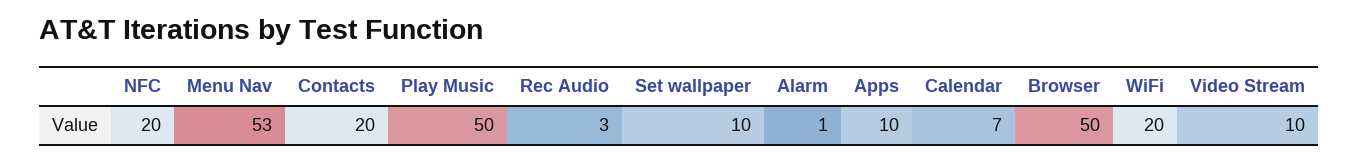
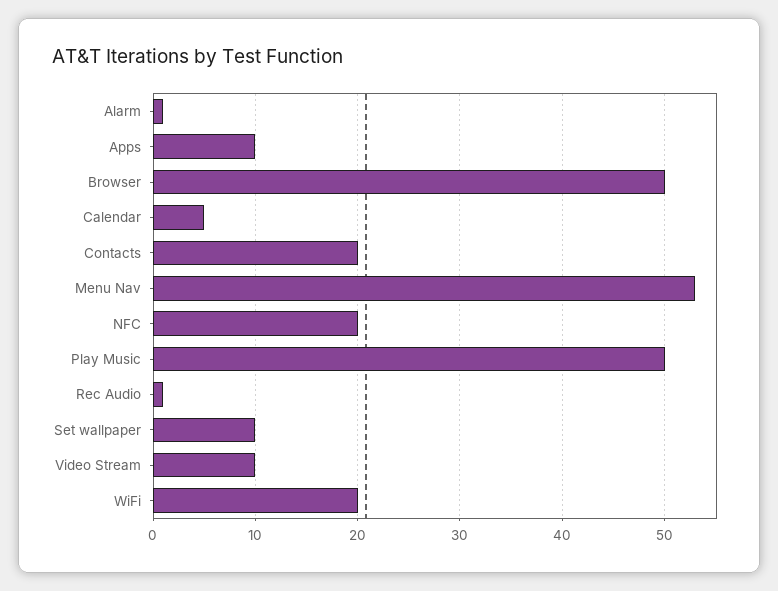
  {
    "NFC": 20,
    "Menu Nav": 53,
    "Contacts": 20,
    "Play Music": 50,
-   "Rec Audio": 3,
+   "Rec Audio": 1,
    "Set wallpaper": 10,
    "Alarm": 1,
    "Apps": 10,
-   "Calendar": 7,
+   "Calendar": 5,
    "Browser": 50,
    "WiFi": 20,
    "Video Stream": 10
  }

